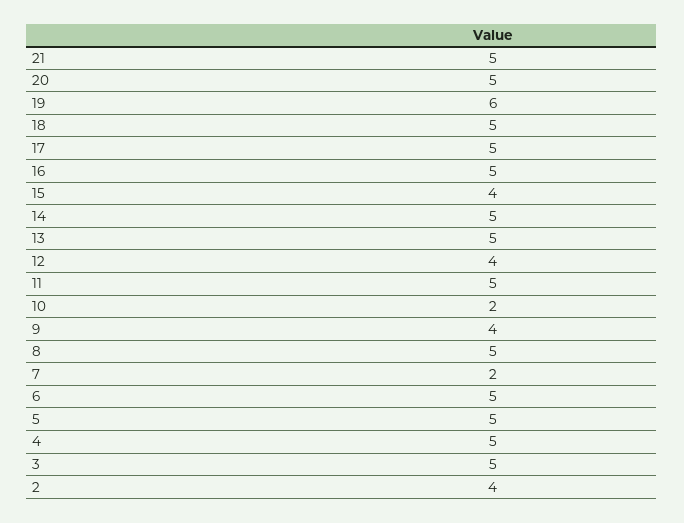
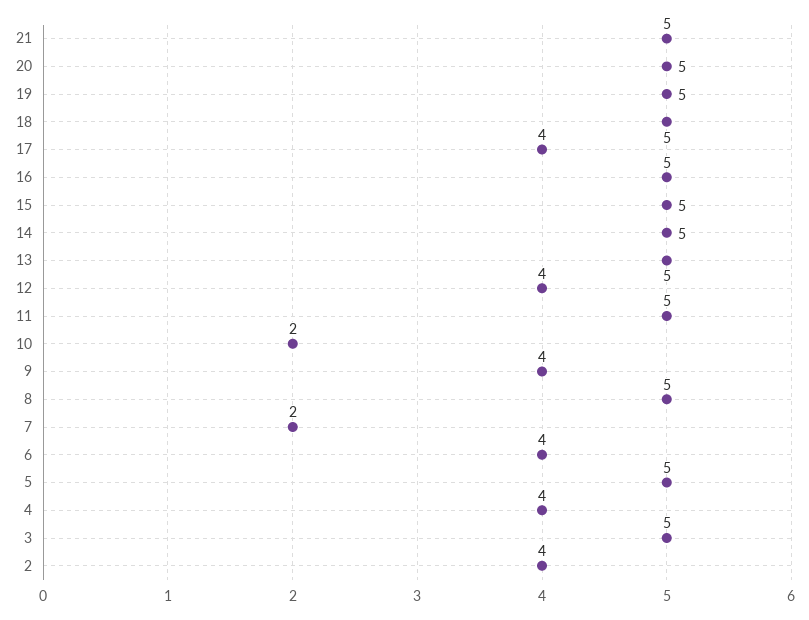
  {
    "21": 5,
    "20": 5,
-   "19": 6,
+   "19": 5,
    "18": 5,
-   "17": 5,
+   "17": 4,
    "16": 5,
-   "15": 4,
+   "15": 5,
    "14": 5,
    "13": 5,
    "12": 4,
    "11": 5,
    "10": 2,
    "9": 4,
    "8": 5,
    "7": 2,
-   "6": 5,
+   "6": 4,
    "5": 5,
-   "4": 5,
+   "4": 4,
    "3": 5,
    "2": 4
  }

